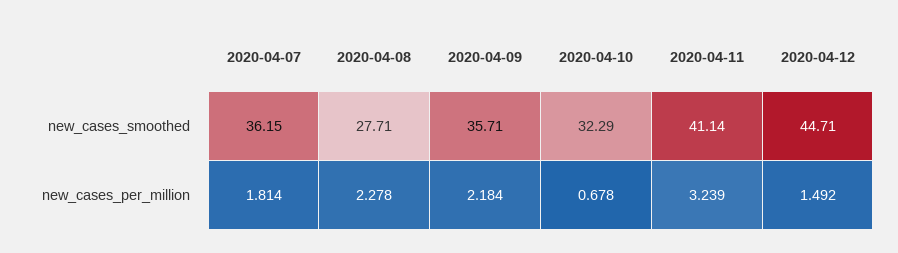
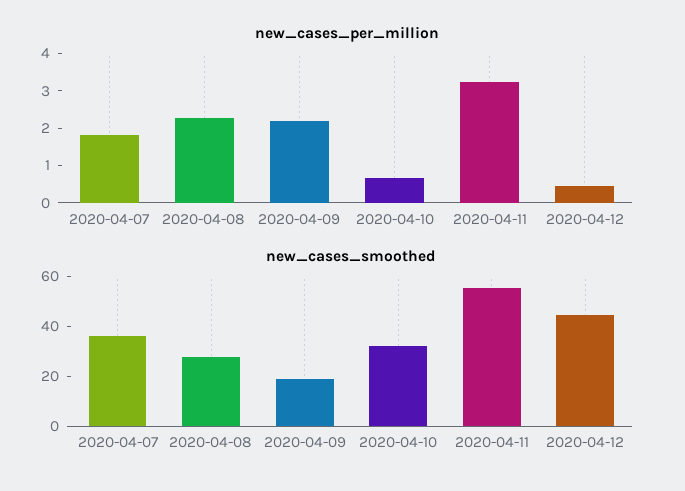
  {
    "new_cases_smoothed": {
      "2020-04-07": 36.15,
      "2020-04-08": 27.71,
-     "2020-04-09": 35.71,
+     "2020-04-09": 20,
      "2020-04-10": 32.29,
-     "2020-04-11": 41.14,
+     "2020-04-11": 55,
      "2020-04-12": 44.71
    },
    "new_cases_per_million": {
      "2020-04-07": 1.814,
      "2020-04-08": 2.278,
      "2020-04-09": 2.184,
      "2020-04-10": 0.678,
      "2020-04-11": 3.239,
-     "2020-04-12": 1.492
+     "2020-04-12": 0.5
    }
  }

